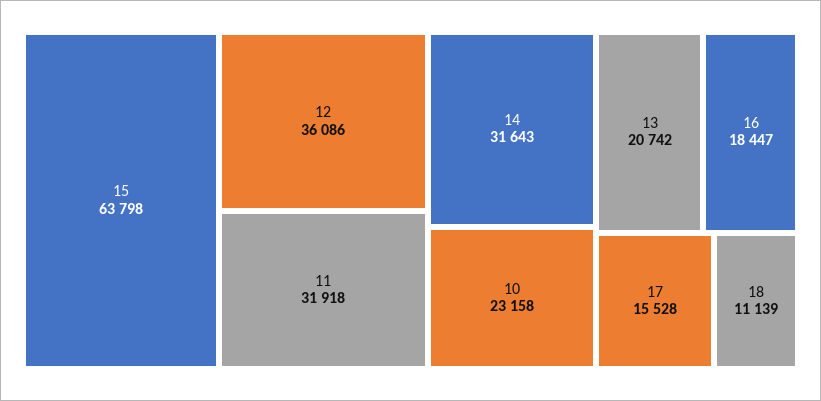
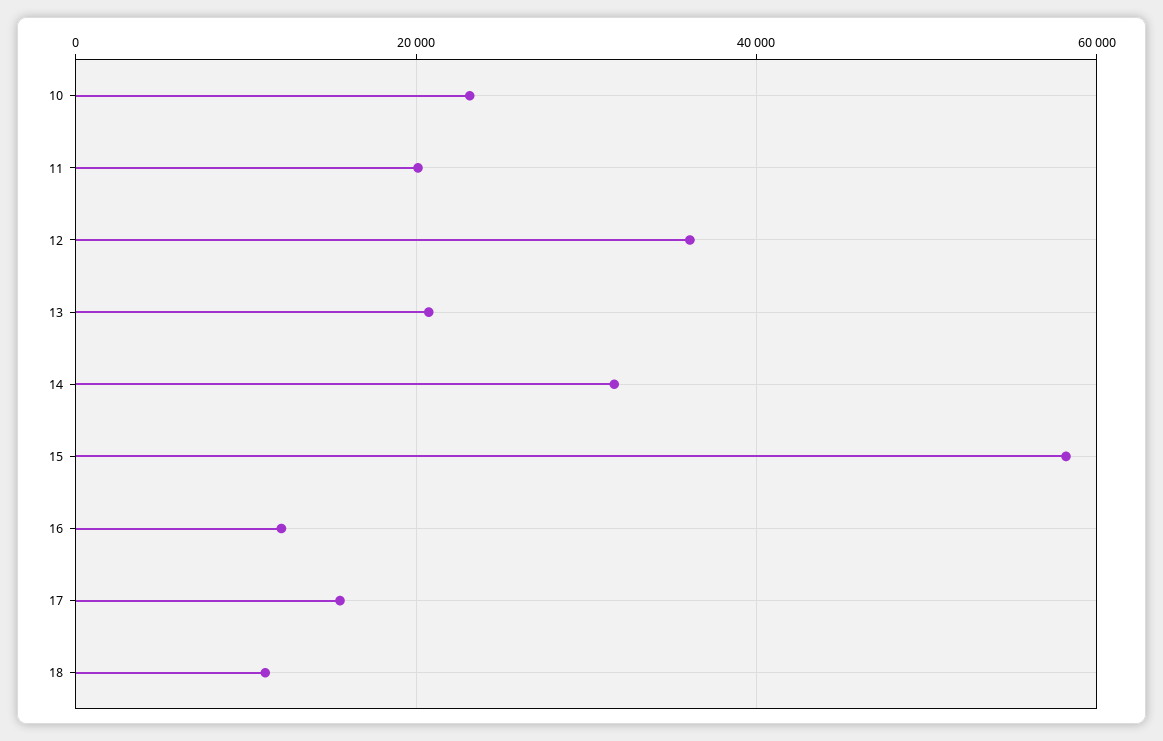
  {
-   "15": 63798,
+   "15": 58000,
    "12": 36086,
-   "11": 31918,
+   "11": 20000,
    "14": 31643,
    "10": 23158,
    "13": 20742,
-   "16": 18447,
+   "16": 12000,
    "17": 15528,
    "18": 11139
  }

